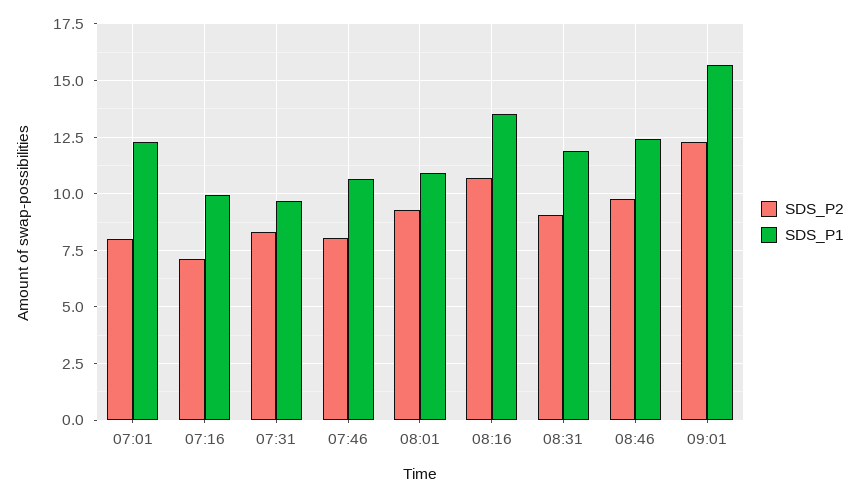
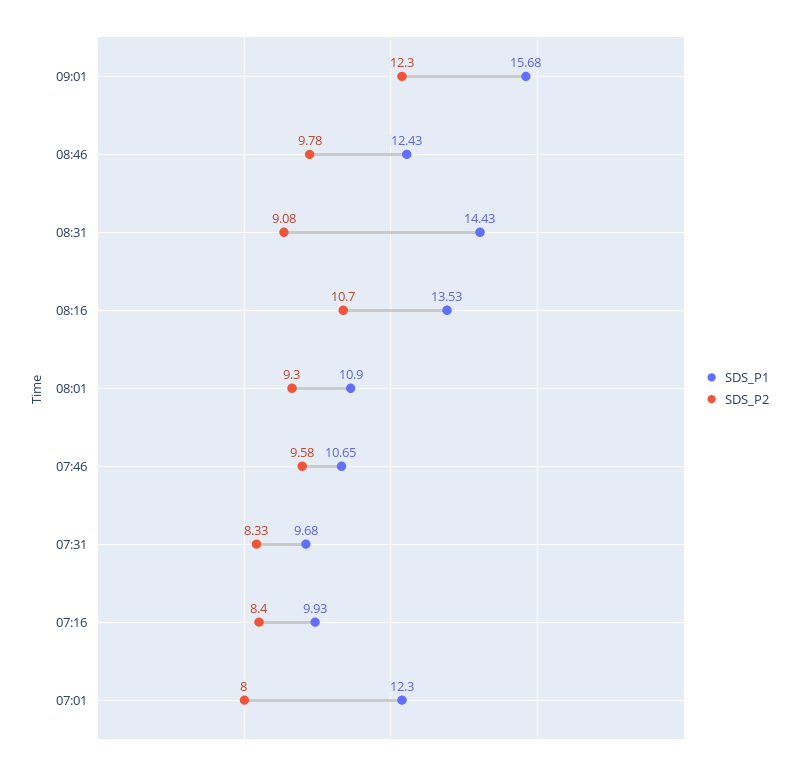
  {
    "SDS_P2": {
      "07:01": 8,
-     "07:16": 7,
+     "07:16": 8.4,
      "07:31": 8.33,
-     "07:46": 8,
+     "07:46": 9.58,
      "08:01": 9.3,
      "08:16": 10.7,
      "08:31": 9.08,
      "08:46": 9.78,
      "09:01": 12.3
    },
    "SDS_P1": {
      "07:01": 12.3,
      "07:16": 9.93,
      "07:31": 9.68,
      "07:46": 10.65,
      "08:01": 10.9,
      "08:16": 13.53,
-     "08:31": 12,
+     "08:31": 14.43,
      "08:46": 12.43,
      "09:01": 15.68
    }
  }

